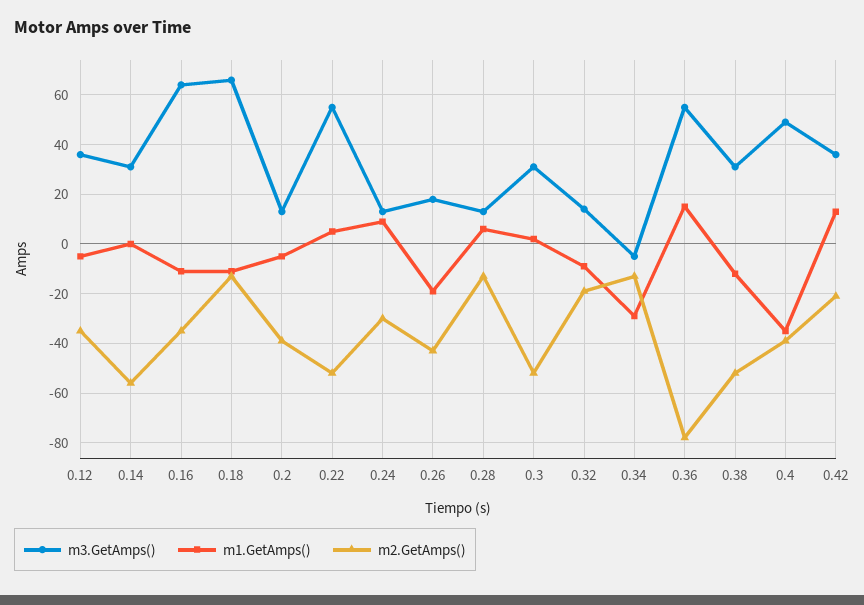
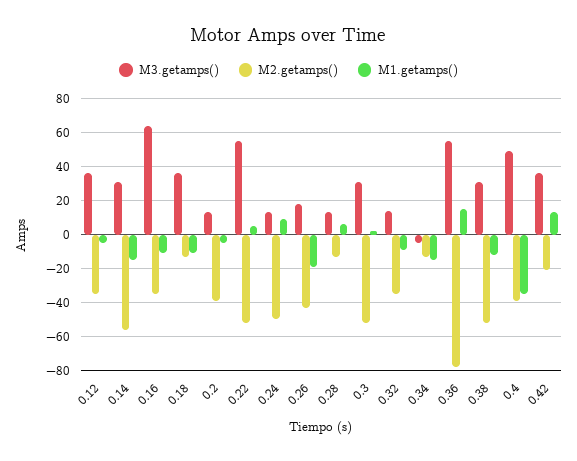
  {
    "m3.GetAmps()": {
      "0.12": 35,
      "0.14": 30,
      "0.16": 65,
-     "0.18": 65,
+     "0.18": 35,
      "0.2": 15,
      "0.22": 55,
      "0.24": 15,
      "0.26": 20,
      "0.28": 15,
      "0.3": 30,
      "0.32": 15,
      "0.34": -5,
      "0.36": 55,
      "0.38": 30,
      "0.4": 50,
      "0.42": 35
    },
    "m1.GetAmps()": {
      "0.12": -5,
-     "0.14": 0,
+     "0.14": -15,
      "0.16": -10,
      "0.18": -10,
      "0.2": -5,
      "0.22": 5,
      "0.24": 10,
      "0.26": -20,
      "0.28": 5,
      "0.3": 0,
      "0.32": -10,
-     "0.34": -30,
+     "0.34": -15,
      "0.36": 15,
      "0.38": -10,
      "0.4": -35,
      "0.42": 15
    },
    "m2.GetAmps()": {
      "0.12": -35,
      "0.14": -55,
      "0.16": -35,
      "0.18": -15,
      "0.2": -40,
      "0.22": -50,
-     "0.24": -30,
+     "0.24": -50,
      "0.26": -45,
      "0.28": -15,
      "0.3": -50,
-     "0.32": -20,
+     "0.32": -35,
      "0.34": -15,
      "0.36": -80,
      "0.38": -50,
      "0.4": -40,
      "0.42": -20
    }
  }

